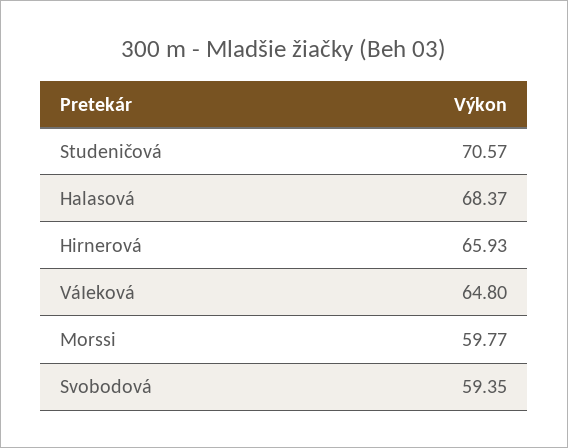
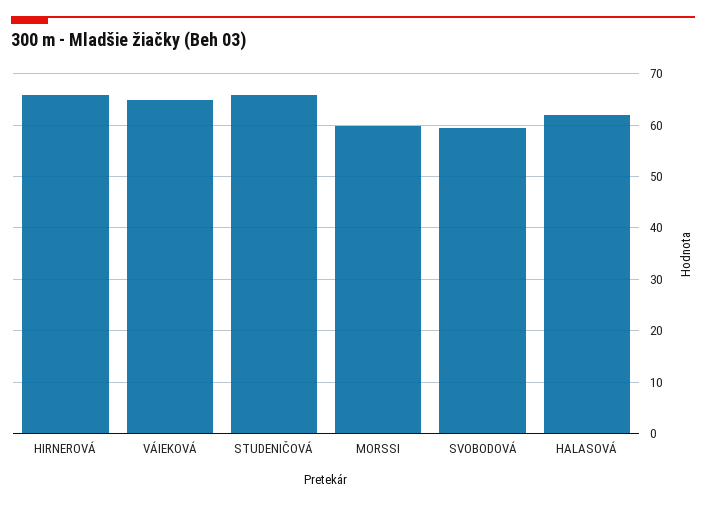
  {
-   "Studeničová": 70.57,
+   "Studeničová": 66,
-   "Halasová": 68.37,
+   "Halasová": 62,
    "Hirnerová": 65.93,
    "VáIeková": 64.8,
    "Morssi": 59.77,
    "Svobodová": 59.35
  }

